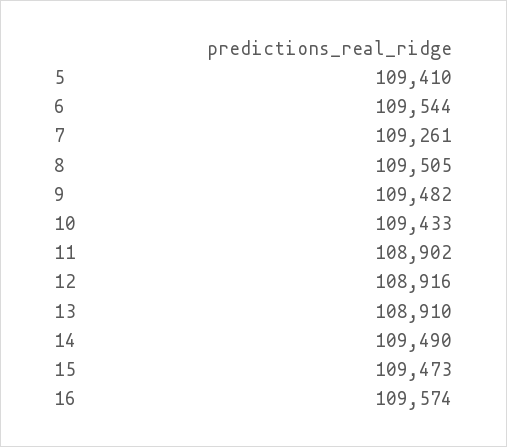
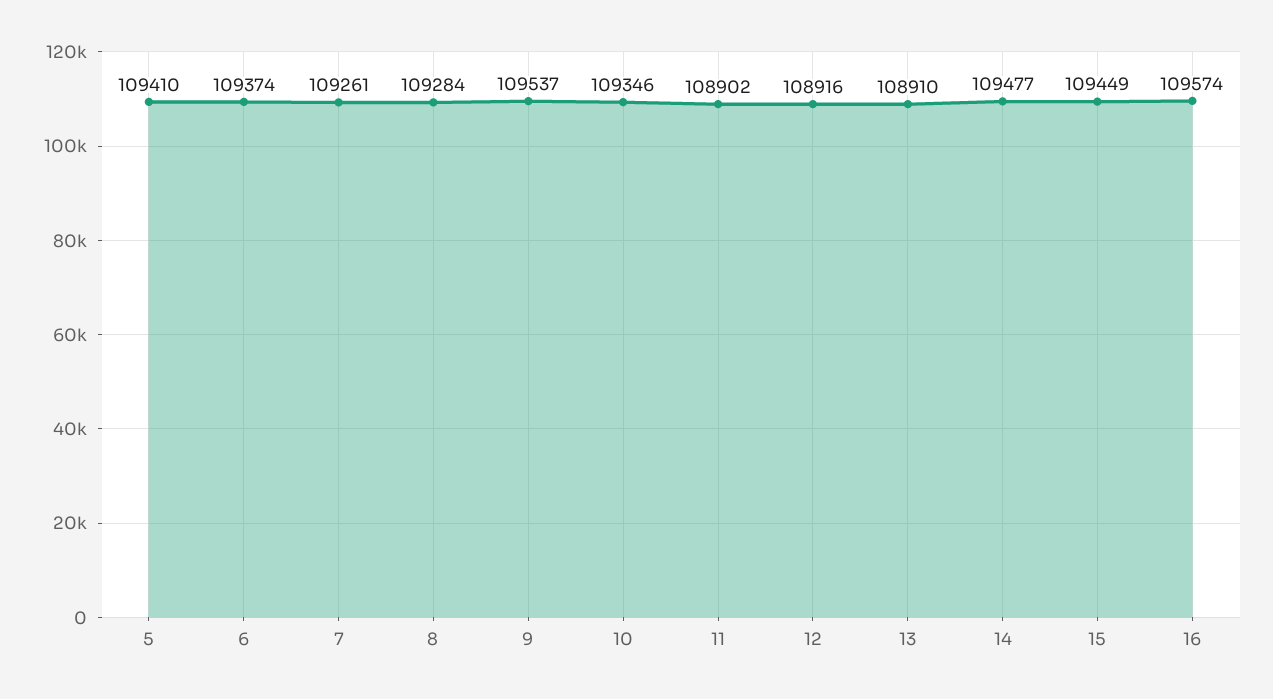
  {
    "5": 109410,
-   "6": 109544,
+   "6": 109374,
    "7": 109261,
-   "8": 109505,
+   "8": 109284,
-   "9": 109482,
+   "9": 109537,
-   "10": 109433,
+   "10": 109346,
    "11": 108902,
    "12": 108916,
    "13": 108910,
-   "14": 109490,
+   "14": 109477,
-   "15": 109473,
+   "15": 109449,
    "16": 109574
  }

